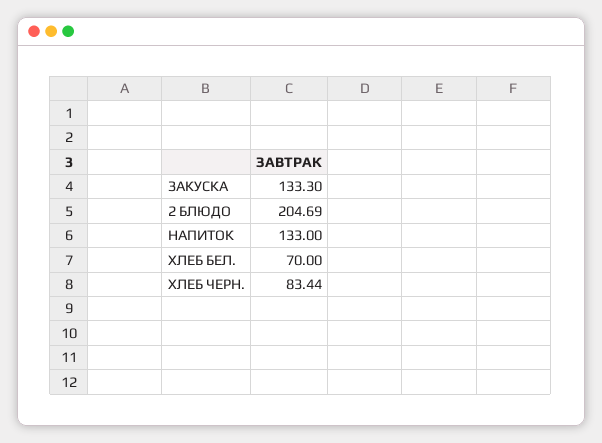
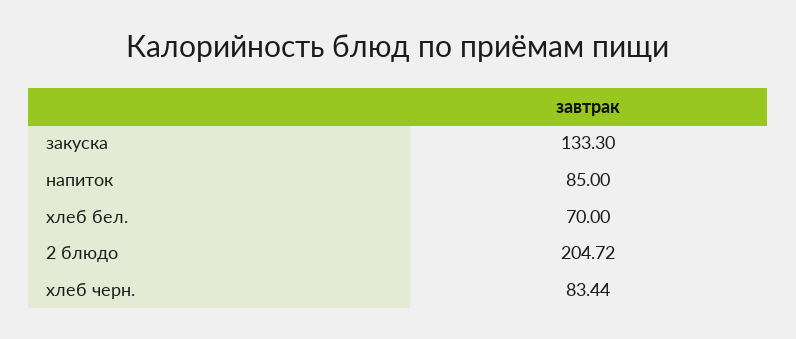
  {
    "ЗАКУСКА": 133.3,
-   "2 БЛЮДО": 204.69,
+   "2 БЛЮДО": 204.72,
-   "НАПИТОК": 133,
+   "НАПИТОК": 85,
    "ХЛЕБ БЕЛ.": 70,
    "ХЛЕБ ЧЕРН.": 83.44
  }

